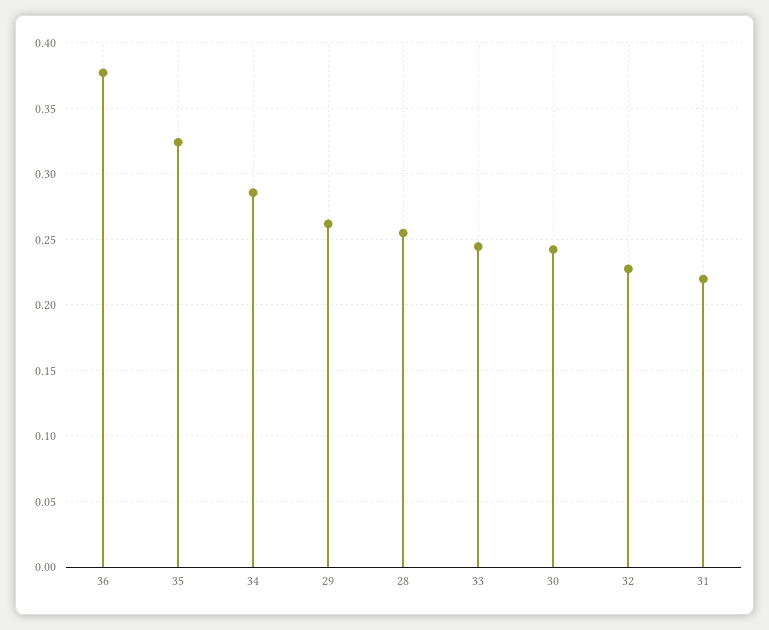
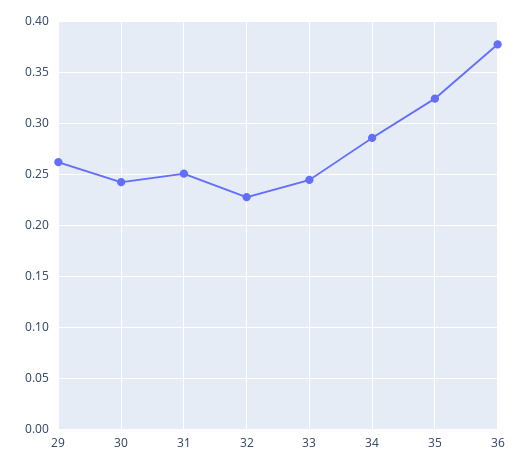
  {
    "36": 0.375,
    "35": 0.325,
    "34": 0.285,
    "29": 0.26,
-   "28": 0.255,
    "33": 0.245,
    "30": 0.24,
    "32": 0.23,
-   "31": 0.22
+   "31": 0.25
  }

